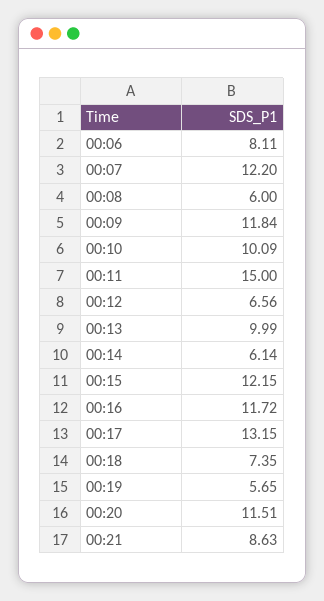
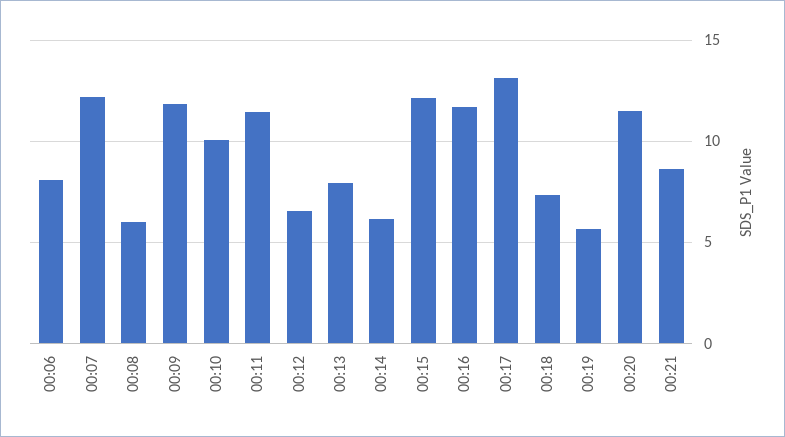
  {
    "00:06": 8.11,
    "00:07": 12.2,
    "00:08": 6,
    "00:09": 11.84,
    "00:10": 10.09,
-   "00:11": 15,
+   "00:11": 11.5,
    "00:12": 6.56,
-   "00:13": 9.99,
+   "00:13": 8,
    "00:14": 6.14,
    "00:15": 12.15,
    "00:16": 11.72,
    "00:17": 13.15,
    "00:18": 7.35,
    "00:19": 5.65,
    "00:20": 11.51,
    "00:21": 8.63
  }

